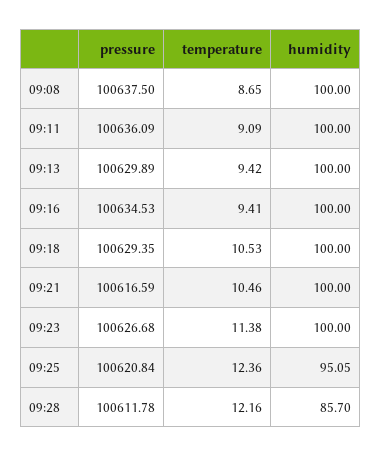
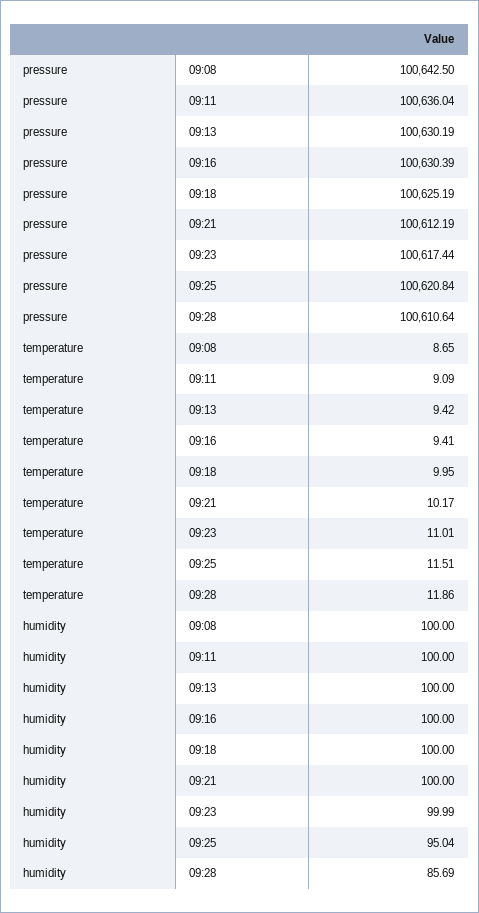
  {
    "pressure": {
-     "09:08": 100637.5,
+     "09:08": 100642.5,
-     "09:11": 100636.09,
+     "09:11": 100636.04,
-     "09:13": 100629.89,
+     "09:13": 100630.19,
-     "09:16": 100634.53,
+     "09:16": 100630.39,
-     "09:18": 100629.35,
+     "09:18": 100625.19,
-     "09:21": 100616.59,
+     "09:21": 100612.19,
-     "09:23": 100626.68,
+     "09:23": 100617.44,
      "09:25": 100620.84,
-     "09:28": 100611.78
+     "09:28": 100610.64
    },
    "temperature": {
      "09:08": 8.65,
      "09:11": 9.09,
      "09:13": 9.42,
      "09:16": 9.41,
-     "09:18": 10.53,
+     "09:18": 9.95,
-     "09:21": 10.46,
+     "09:21": 10.17,
-     "09:23": 11.38,
+     "09:23": 11.01,
-     "09:25": 12.36,
+     "09:25": 11.51,
-     "09:28": 12.16
+     "09:28": 11.86
    },
    "humidity": {
      "09:08": 100,
      "09:11": 100,
      "09:13": 100,
      "09:16": 100,
      "09:18": 100,
      "09:21": 100,
-     "09:23": 100,
+     "09:23": 99.99,
-     "09:25": 95.05,
+     "09:25": 95.04,
-     "09:28": 85.7
+     "09:28": 85.69
    }
  }

